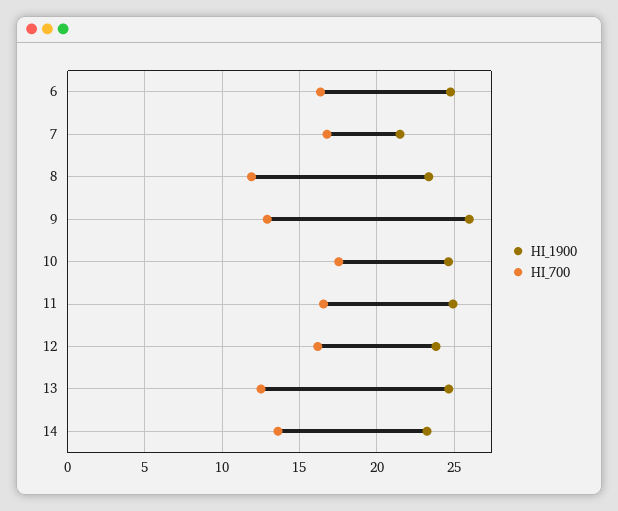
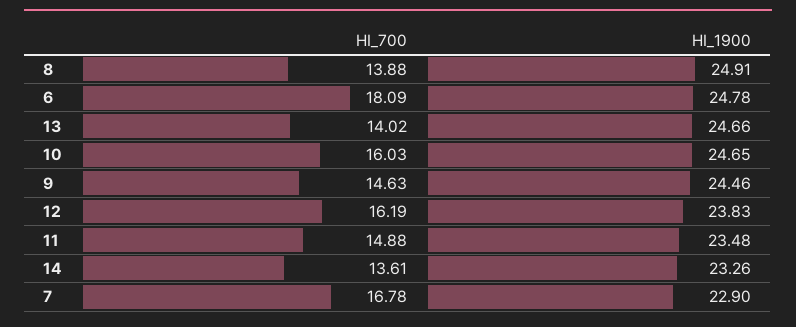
  {
    "HI_1900": {
      "6": 24.78,
-     "7": 21.5,
+     "7": 22.9,
-     "8": 23.5,
+     "8": 24.91,
-     "9": 26,
+     "9": 24.46,
      "10": 24.65,
-     "11": 25,
+     "11": 23.48,
      "12": 23.83,
      "13": 24.66,
      "14": 23.26
    },
    "HI_700": {
-     "6": 16.5,
+     "6": 18.09,
      "7": 16.78,
-     "8": 12,
+     "8": 13.88,
-     "9": 13,
+     "9": 14.63,
-     "10": 17.5,
+     "10": 16.03,
-     "11": 16.5,
+     "11": 14.88,
      "12": 16.19,
-     "13": 12.5,
+     "13": 14.02,
      "14": 13.61
    }
  }

